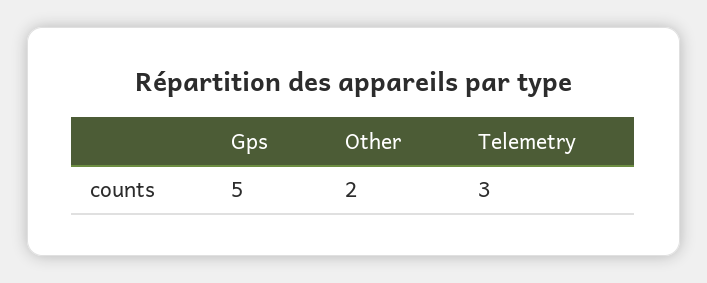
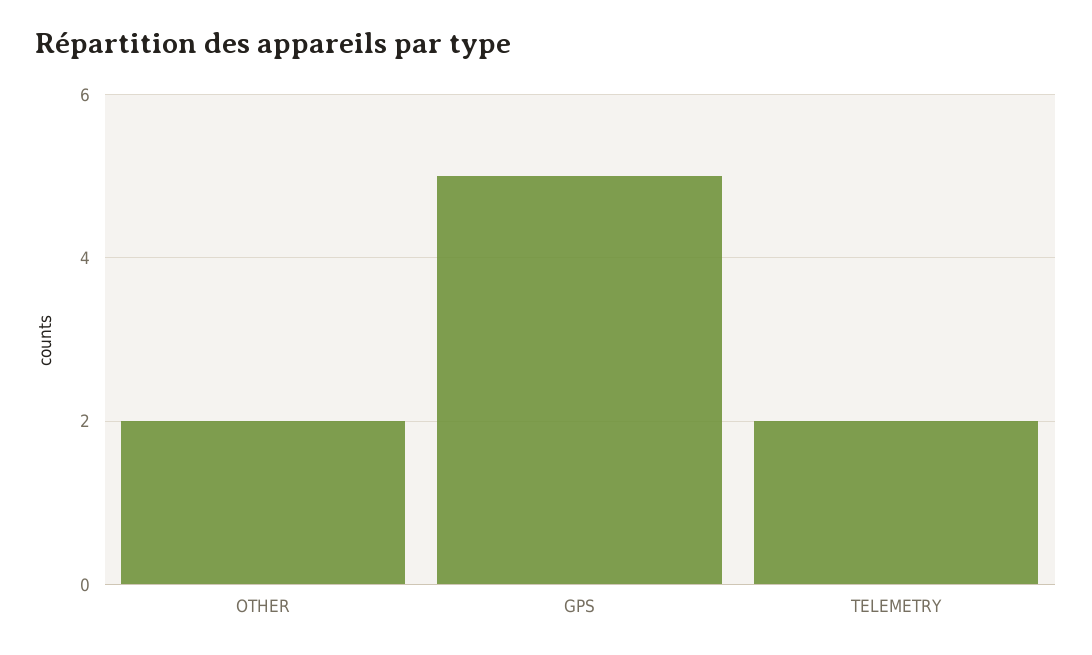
  {
    "Gps": 5,
    "Other": 2,
-   "Telemetry": 3
+   "Telemetry": 2
  }

